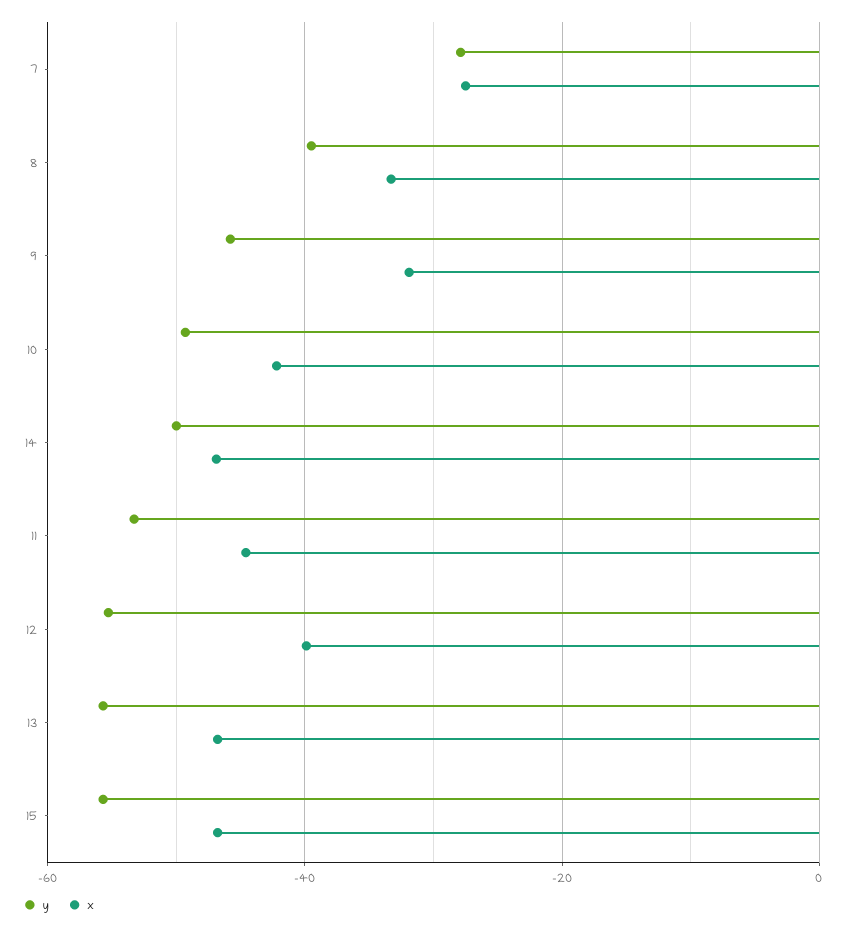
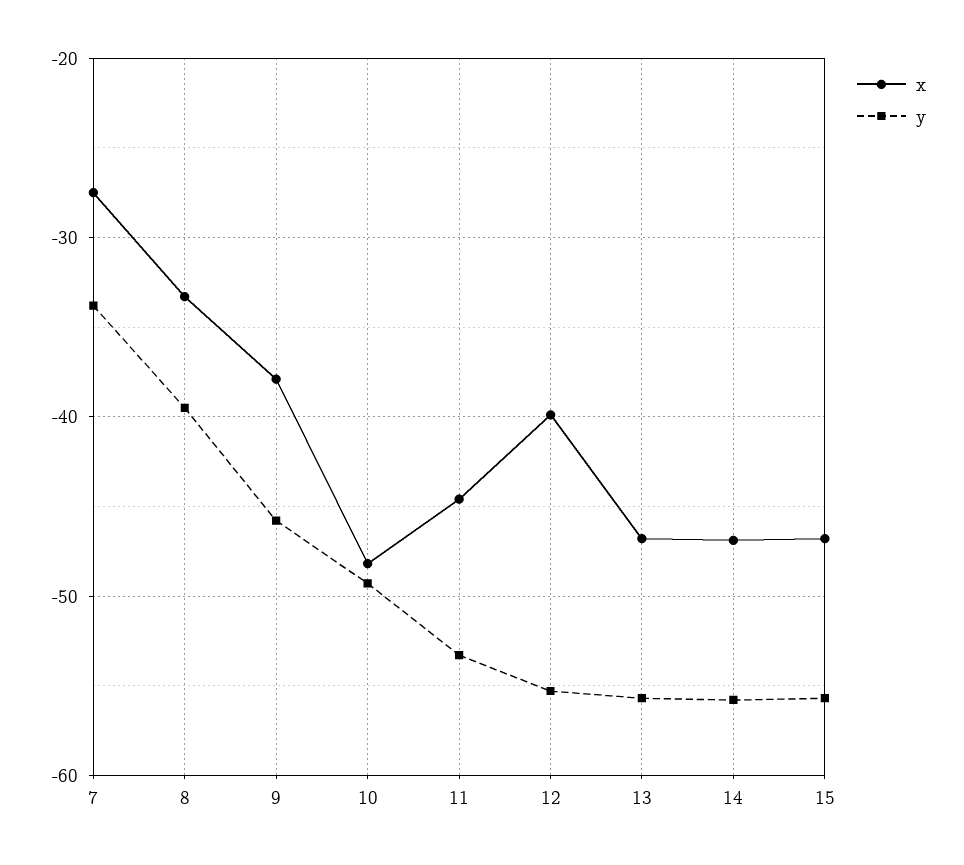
  {
    "y": {
-     "7": -28,
+     "7": -34,
      "8": -40,
      "9": -46,
      "10": -49,
-     "14": -50,
+     "14": -56,
      "11": -53,
      "12": -55,
      "13": -56,
      "15": -56
    },
    "x": {
      "7": -28,
      "8": -33,
-     "9": -32,
+     "9": -38,
-     "10": -42,
+     "10": -48,
      "14": -47,
      "11": -45,
      "12": -40,
      "13": -47,
      "15": -47
    }
  }

